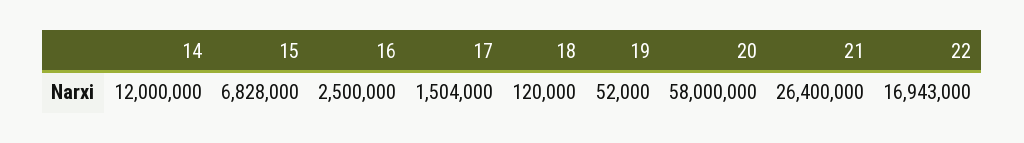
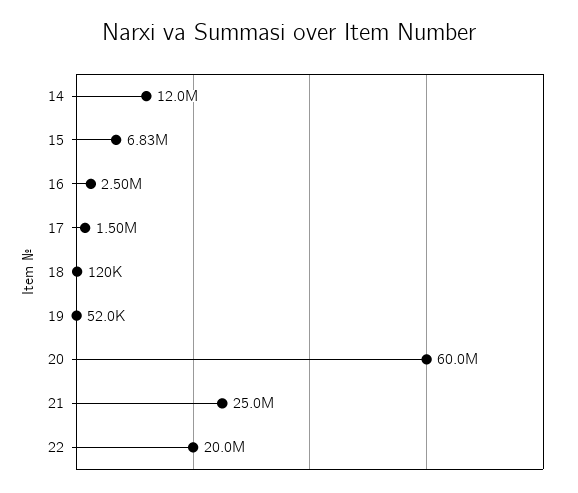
  {
    "14": 12000000,
    "15": 6828000,
    "16": 2500000,
    "17": 1504000,
    "18": 120000,
    "19": 52000,
-   "20": 58000000,
+   "20": 60000000,
-   "21": 26400000,
+   "21": 25000000,
-   "22": 16943000
+   "22": 20000000
  }

